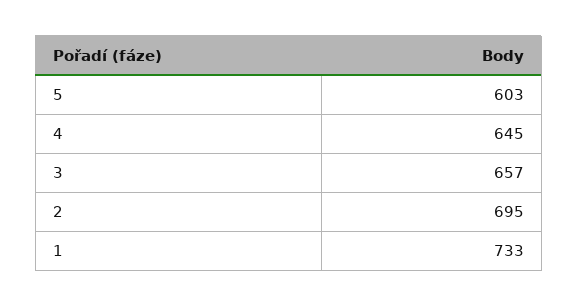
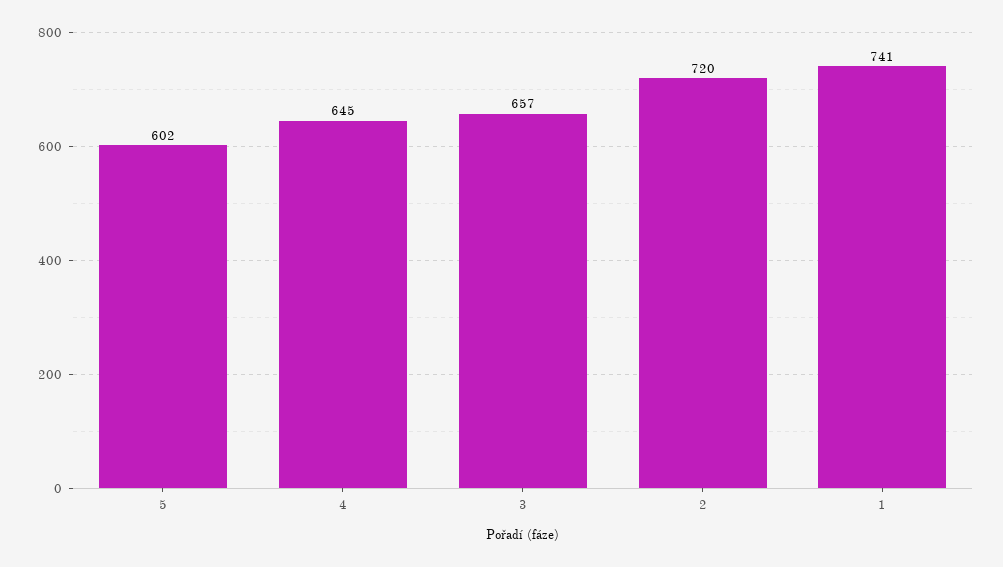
  {
-   "5": 603,
+   "5": 602,
    "4": 645,
    "3": 657,
-   "2": 695,
+   "2": 720,
-   "1": 733
+   "1": 741
  }

